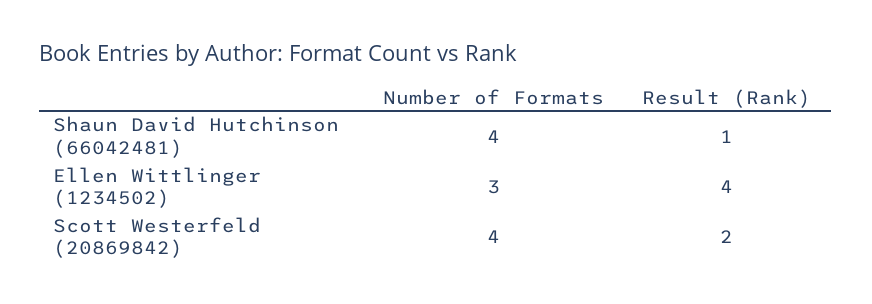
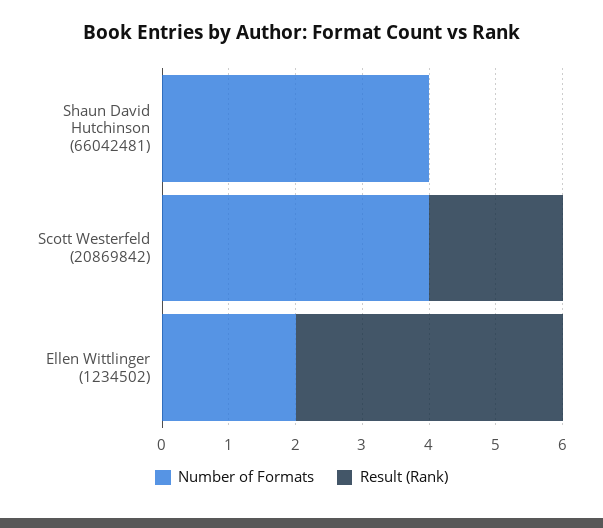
  {
    "Number of Formats": {
      "Shaun David Hutchinson (66042481)": 4,
-     "Ellen Wittlinger (1234502)": 3,
+     "Ellen Wittlinger (1234502)": 2,
      "Scott Westerfeld (20869842)": 4
    },
    "Result (Rank)": {
-     "Shaun David Hutchinson (66042481)": 1,
+     "Shaun David Hutchinson (66042481)": 0,
      "Ellen Wittlinger (1234502)": 4,
      "Scott Westerfeld (20869842)": 2
    }
  }

